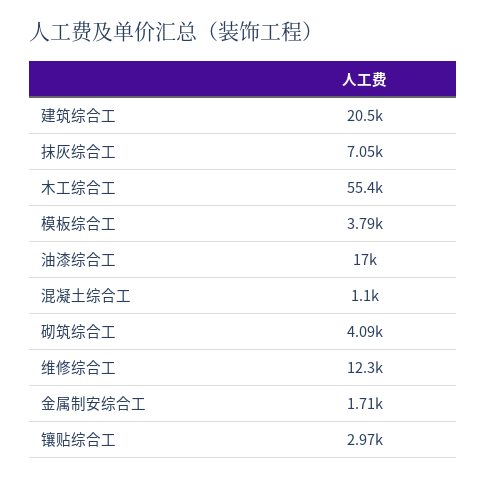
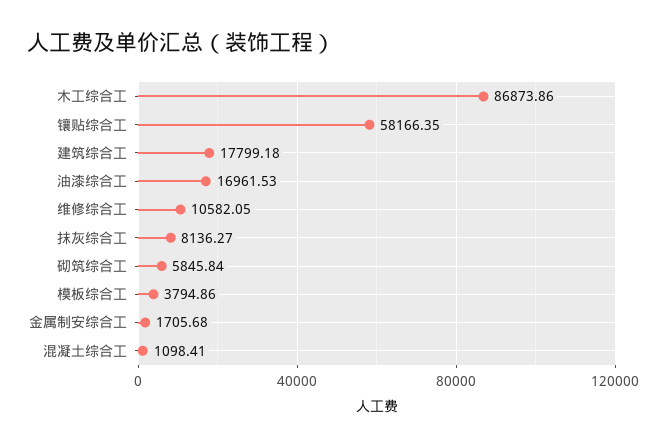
  {
-   "建筑综合工": 20500,
+   "建筑综合工": 17799.18,
-   "抹灰综合工": 7050,
+   "抹灰综合工": 8136.27,
-   "木工综合工": 55400,
+   "木工综合工": 86873.86,
    "模板综合工": 3794.86,
    "油漆综合工": 16961.53,
    "混凝土综合工": 1098.41,
-   "砌筑综合工": 4090,
+   "砌筑综合工": 5845.84,
-   "维修综合工": 12300,
+   "维修综合工": 10582.05,
    "金属制安综合工": 1705.68,
-   "镶贴综合工": 2970
+   "镶贴综合工": 58166.35
  }

